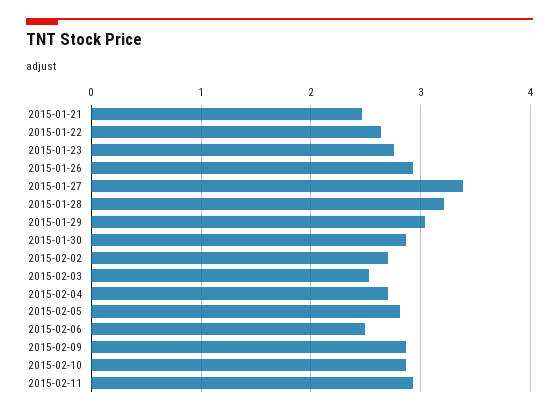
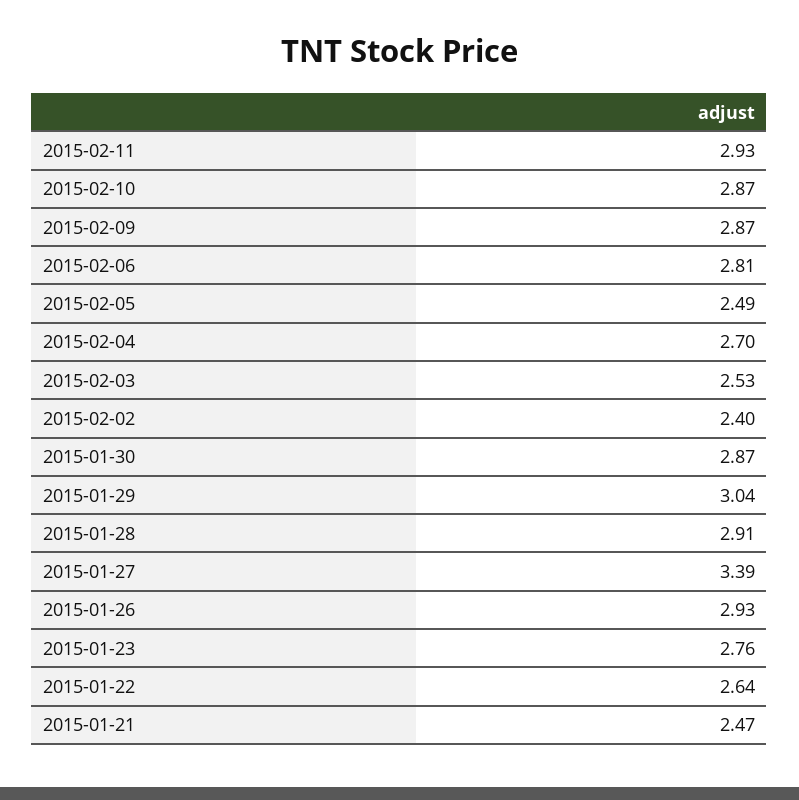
  {
    "2015-01-21": 2.47,
    "2015-01-22": 2.64,
    "2015-01-23": 2.76,
    "2015-01-26": 2.93,
    "2015-01-27": 3.39,
-   "2015-01-28": 3.2,
+   "2015-01-28": 2.91,
    "2015-01-29": 3.04,
    "2015-01-30": 2.87,
-   "2015-02-02": 2.7,
+   "2015-02-02": 2.4,
    "2015-02-03": 2.53,
    "2015-02-04": 2.7,
-   "2015-02-05": 2.8,
+   "2015-02-05": 2.49,
-   "2015-02-06": 2.5,
+   "2015-02-06": 2.81,
    "2015-02-09": 2.87,
    "2015-02-10": 2.87,
    "2015-02-11": 2.93
  }

